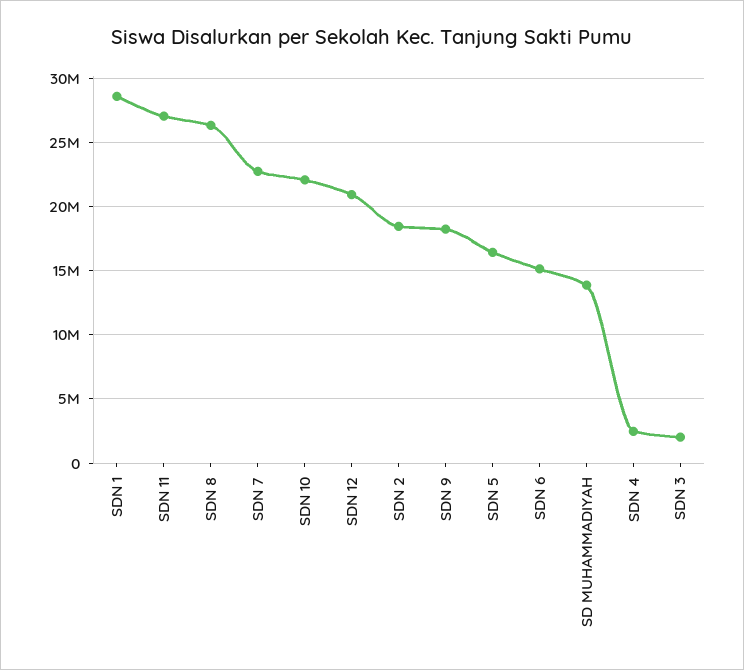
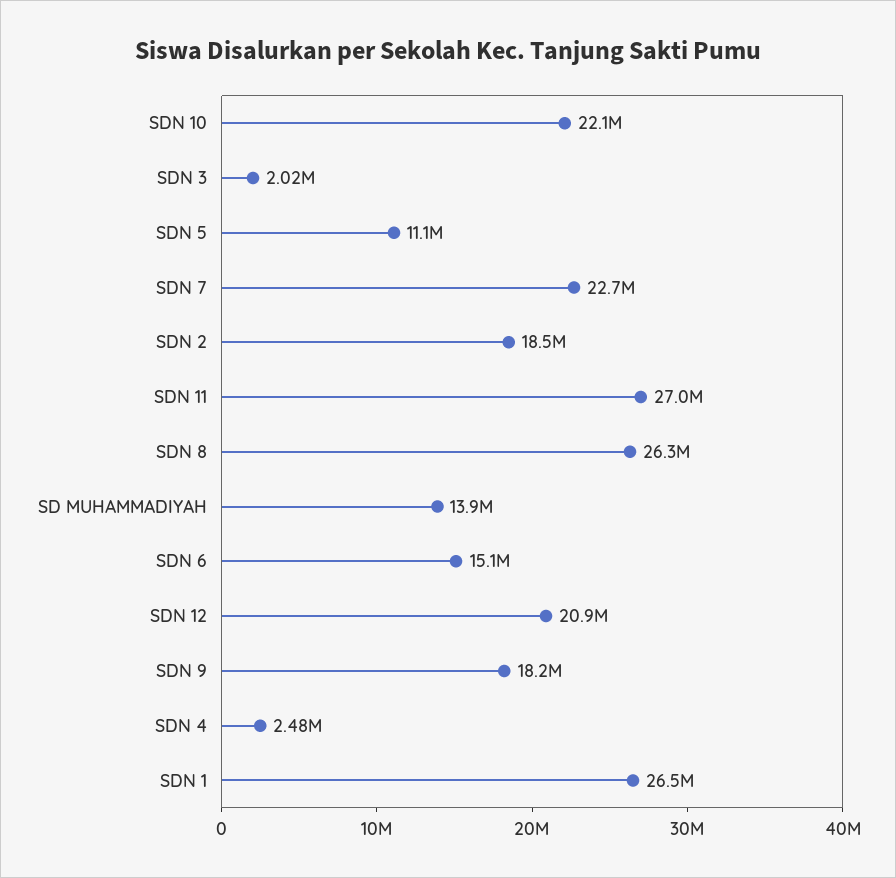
  {
-   "SDN 1": 28500000,
+   "SDN 1": 26500000,
    "SDN 11": 27000000,
    "SDN 8": 26300000,
    "SDN 7": 22700000,
    "SDN 10": 22100000,
    "SDN 12": 20900000,
    "SDN 2": 18500000,
    "SDN 9": 18200000,
-   "SDN 5": 16500000,
+   "SDN 5": 11100000,
    "SDN 6": 15100000,
    "SD MUHAMMADIYAH": 13900000,
    "SDN 4": 2480000,
    "SDN 3": 2020000
  }

